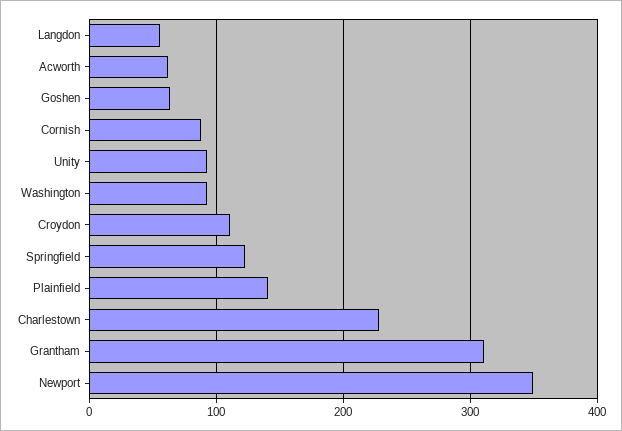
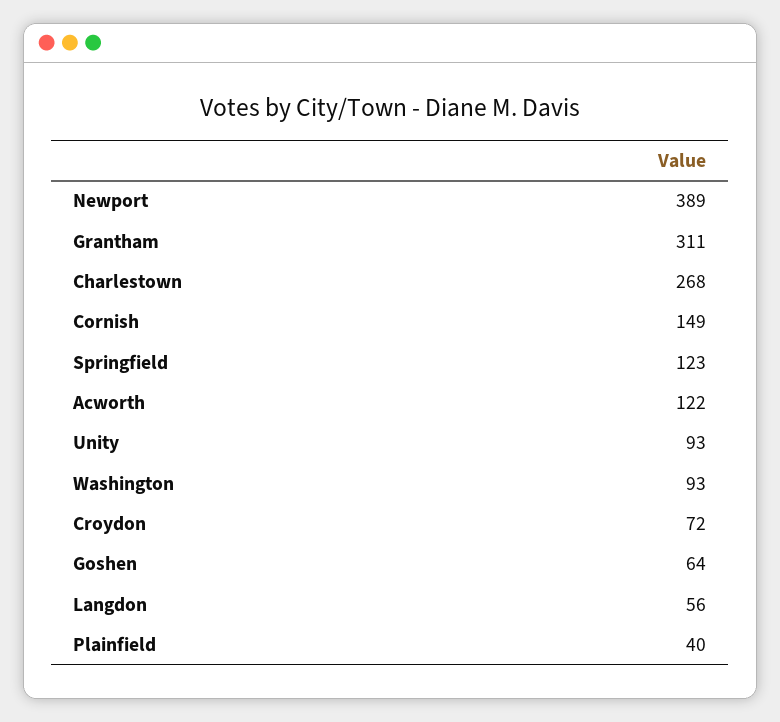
  {
    "Langdon": 56,
-   "Acworth": 60,
+   "Acworth": 122,
    "Goshen": 64,
-   "Cornish": 90,
+   "Cornish": 149,
    "Unity": 93,
    "Washington": 93,
-   "Croydon": 110,
+   "Croydon": 72,
    "Springfield": 123,
-   "Plainfield": 140,
+   "Plainfield": 40,
-   "Charlestown": 230,
+   "Charlestown": 268,
    "Grantham": 311,
-   "Newport": 350
+   "Newport": 389
  }

